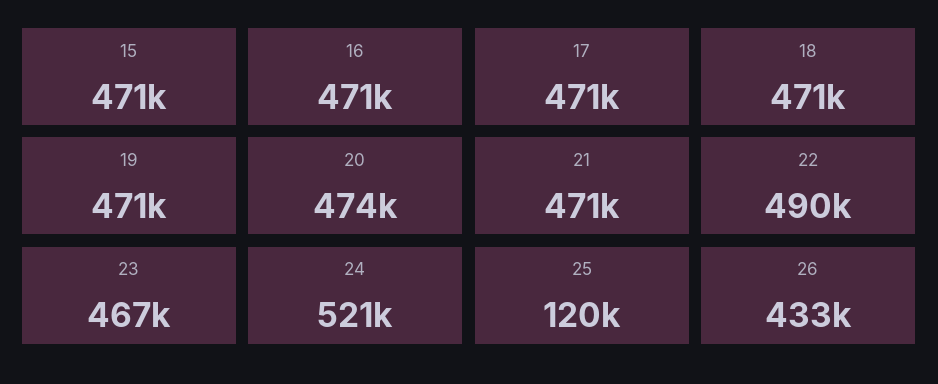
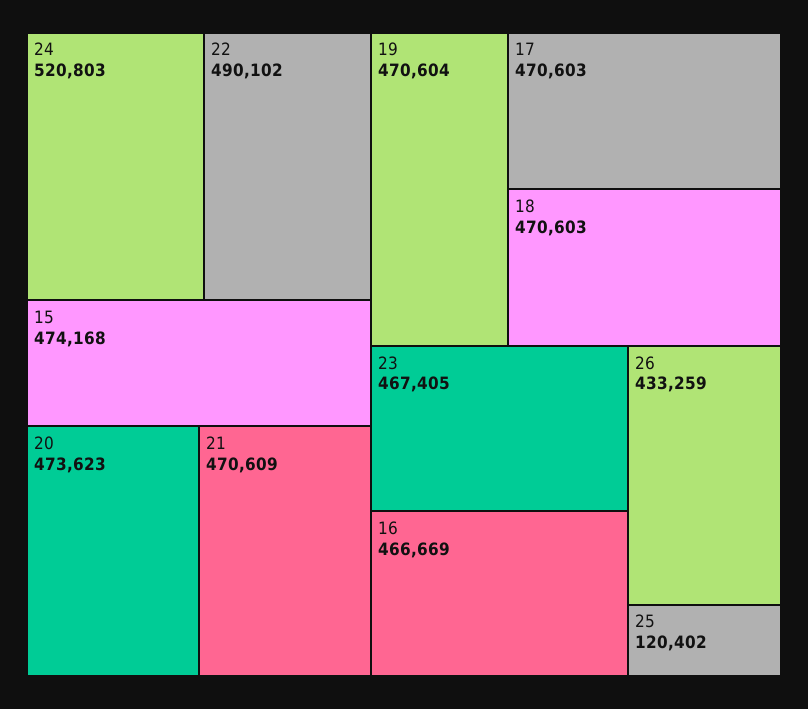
  {
-   "15": 471000,
+   "15": 474168,
-   "16": 471000,
+   "16": 466669,
    "17": 470603,
    "18": 470603,
    "19": 470604,
    "20": 473623,
    "21": 470609,
    "22": 490102,
    "23": 467405,
    "24": 520803,
    "25": 120402,
    "26": 433259
  }

